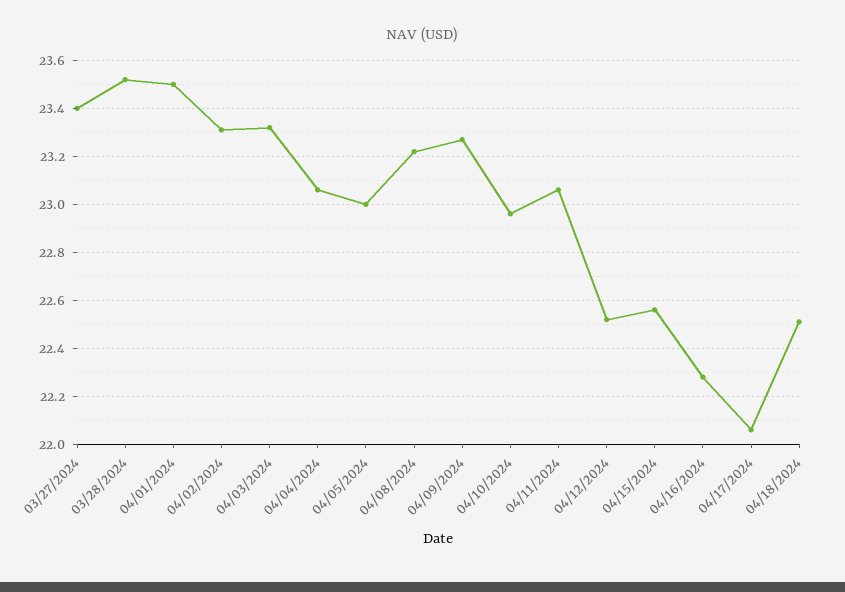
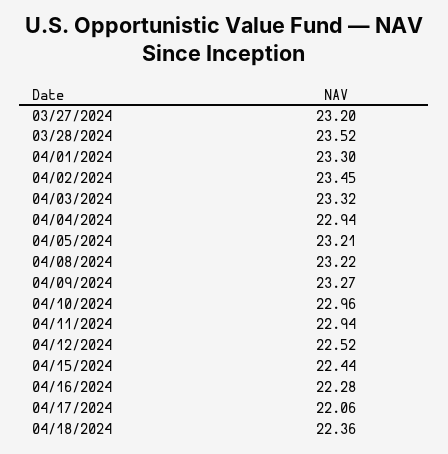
  {
-   "03/27/2024": 23.4,
+   "03/27/2024": 23.2,
    "03/28/2024": 23.52,
-   "04/01/2024": 23.5,
+   "04/01/2024": 23.3,
-   "04/02/2024": 23.3,
+   "04/02/2024": 23.45,
    "04/03/2024": 23.32,
-   "04/04/2024": 23.05,
+   "04/04/2024": 22.94,
-   "04/05/2024": 23,
+   "04/05/2024": 23.21,
    "04/08/2024": 23.22,
    "04/09/2024": 23.27,
    "04/10/2024": 22.96,
-   "04/11/2024": 23.05,
+   "04/11/2024": 22.94,
    "04/12/2024": 22.52,
-   "04/15/2024": 22.55,
+   "04/15/2024": 22.44,
    "04/16/2024": 22.28,
    "04/17/2024": 22.06,
-   "04/18/2024": 22.5
+   "04/18/2024": 22.36
  }

